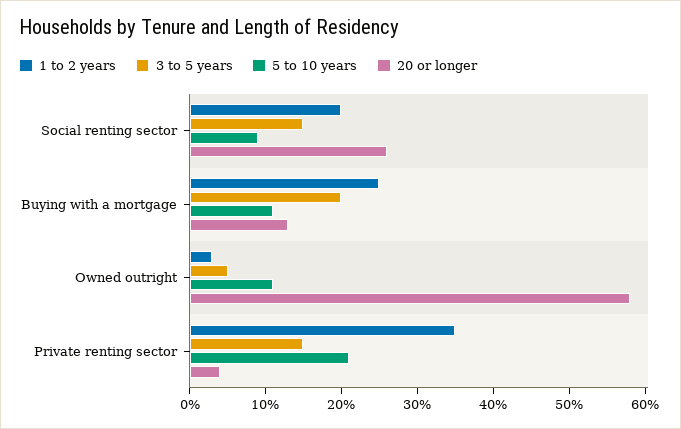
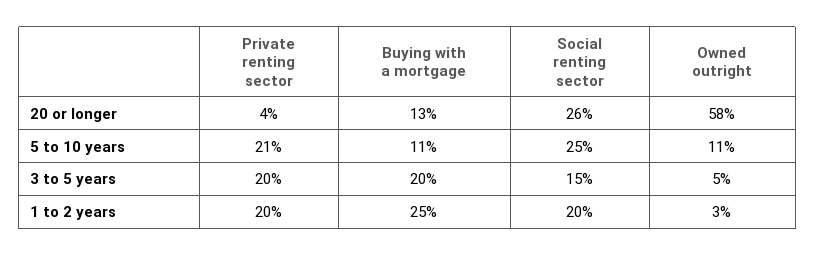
  {
    "1 to 2 years": {
      "Social renting sector": 20,
      "Buying with a mortgage": 25,
      "Owned outright": 3,
-     "Private renting sector": 35
+     "Private renting sector": 20
    },
    "3 to 5 years": {
      "Social renting sector": 15,
      "Buying with a mortgage": 20,
      "Owned outright": 5,
-     "Private renting sector": 15
+     "Private renting sector": 20
    },
    "5 to 10 years": {
-     "Social renting sector": 10,
+     "Social renting sector": 25,
      "Buying with a mortgage": 11,
      "Owned outright": 11,
      "Private renting sector": 21
    },
    "20 or longer": {
      "Social renting sector": 26,
      "Buying with a mortgage": 13,
      "Owned outright": 58,
      "Private renting sector": 4
    }
  }

